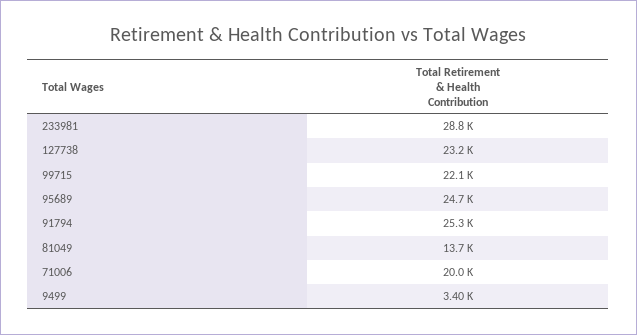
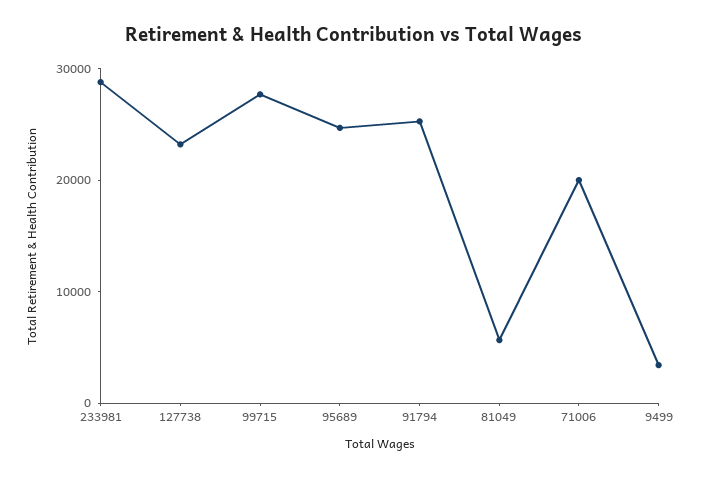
  {
    "233981": 28800,
    "127738": 23200,
-   "99715": 22100,
+   "99715": 28000,
    "95689": 24700,
    "91794": 25300,
-   "81049": 13700,
+   "81049": 6000,
    "71006": 20000,
    "9499": 3400
  }

